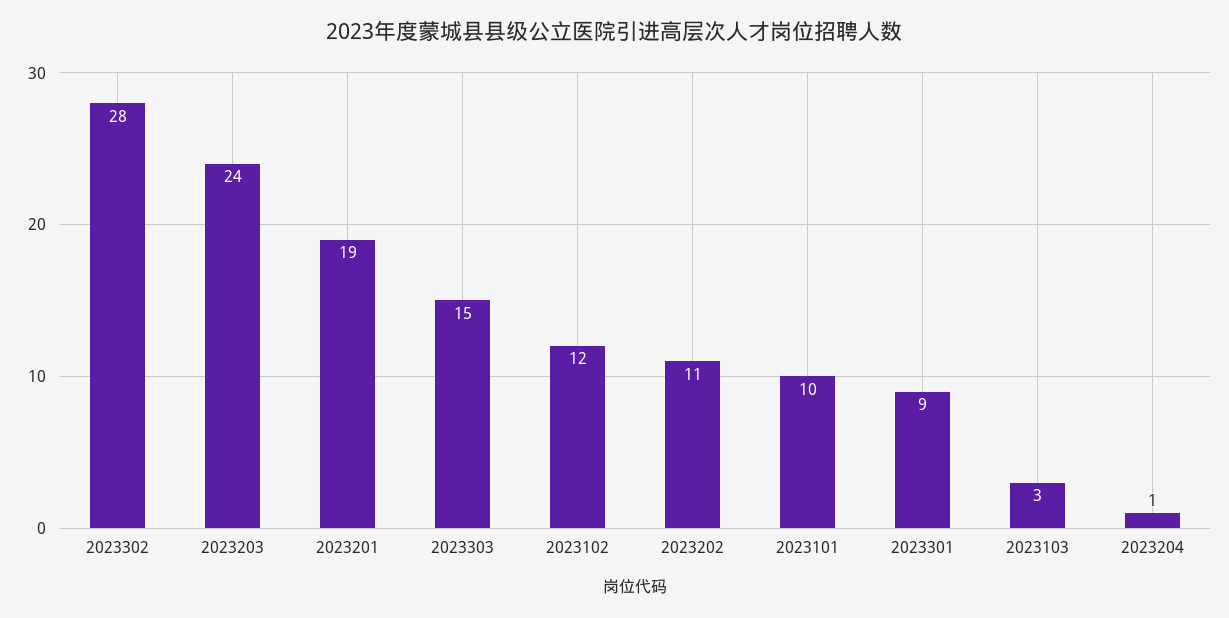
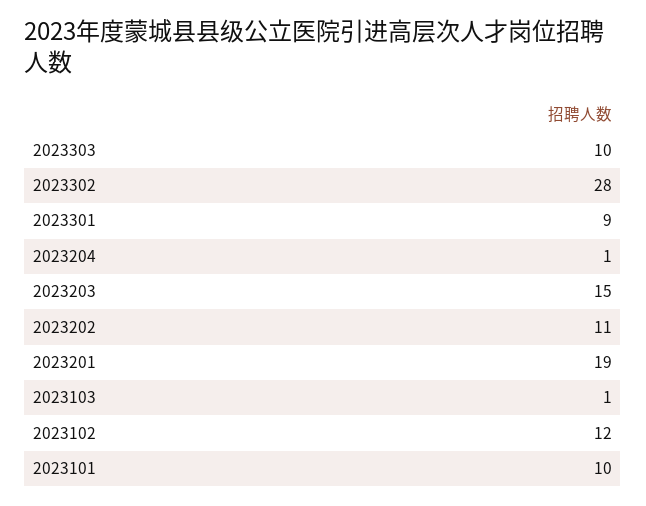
  {
    "2023302": 28,
-   "2023203": 24,
+   "2023203": 15,
    "2023201": 19,
-   "2023303": 15,
+   "2023303": 10,
    "2023102": 12,
    "2023202": 11,
    "2023101": 10,
    "2023301": 9,
-   "2023103": 3,
+   "2023103": 1,
    "2023204": 1
  }

